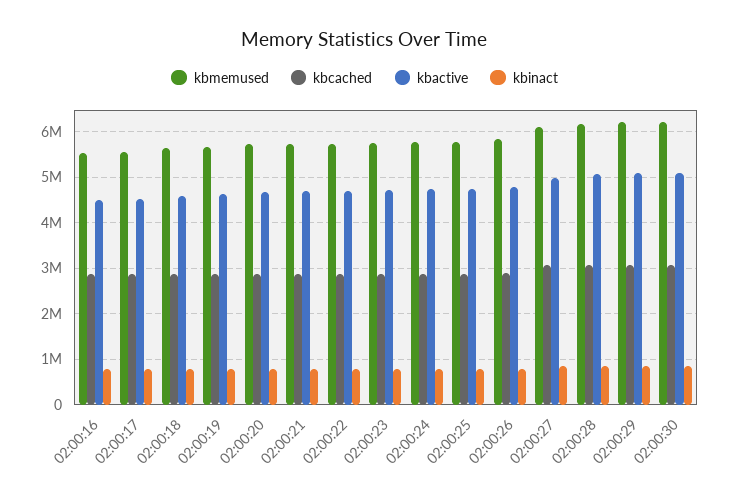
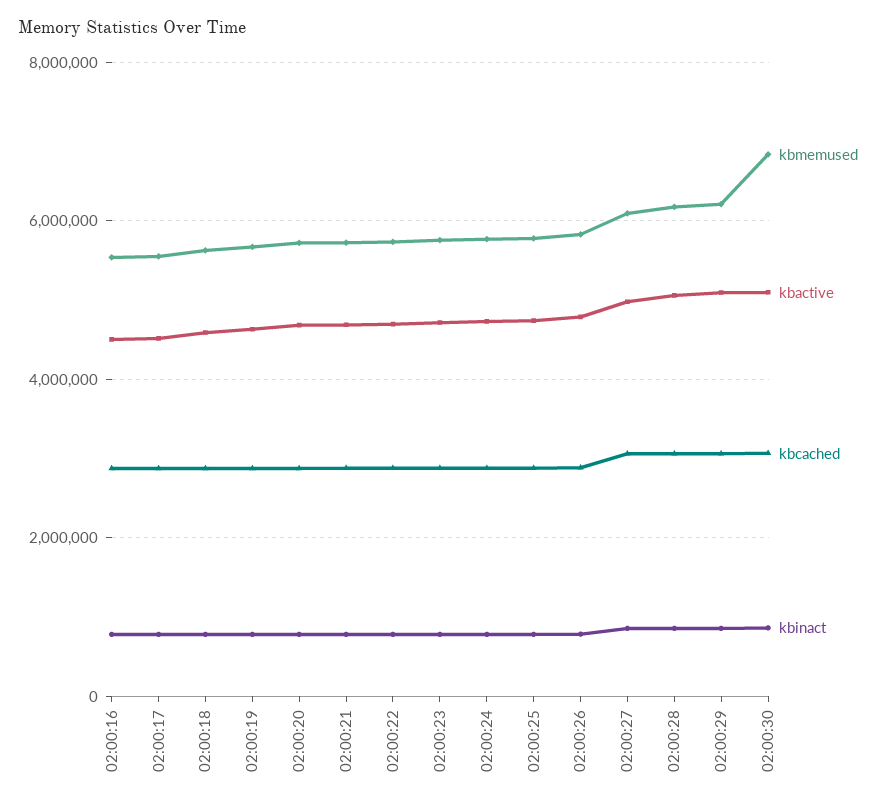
  {
    "kbmemused": {
      "02:00:16": 5600000,
      "02:00:17": 5600000,
      "02:00:18": 5600000,
      "02:00:19": 5600000,
      "02:00:20": 5800000,
      "02:00:21": 5800000,
      "02:00:22": 5800000,
      "02:00:23": 5800000,
      "02:00:24": 5800000,
      "02:00:25": 5800000,
      "02:00:26": 5800000,
      "02:00:27": 6000000,
      "02:00:28": 6200000,
      "02:00:29": 6200000,
-     "02:00:30": 6200000
+     "02:00:30": 6800000
    },
    "kbcached": {
      "02:00:16": 2800000,
      "02:00:17": 2800000,
      "02:00:18": 2800000,
      "02:00:19": 2800000,
      "02:00:20": 2800000,
      "02:00:21": 2800000,
      "02:00:22": 2800000,
      "02:00:23": 2800000,
      "02:00:24": 2800000,
      "02:00:25": 2800000,
      "02:00:26": 2800000,
      "02:00:27": 3000000,
      "02:00:28": 3000000,
      "02:00:29": 3000000,
      "02:00:30": 3000000
    },
    "kbactive": {
      "02:00:16": 4600000,
      "02:00:17": 4600000,
      "02:00:18": 4600000,
      "02:00:19": 4600000,
      "02:00:20": 4600000,
      "02:00:21": 4600000,
      "02:00:22": 4600000,
      "02:00:23": 4800000,
      "02:00:24": 4800000,
      "02:00:25": 4800000,
      "02:00:26": 4800000,
      "02:00:27": 5000000,
      "02:00:28": 5000000,
      "02:00:29": 5000000,
      "02:00:30": 5000000
    },
    "kbinact": {
      "02:00:16": 800000,
      "02:00:17": 800000,
      "02:00:18": 800000,
      "02:00:19": 800000,
      "02:00:20": 800000,
      "02:00:21": 800000,
      "02:00:22": 800000,
      "02:00:23": 800000,
      "02:00:24": 800000,
      "02:00:25": 800000,
      "02:00:26": 800000,
      "02:00:27": 800000,
      "02:00:28": 800000,
      "02:00:29": 800000,
      "02:00:30": 800000
    }
  }

